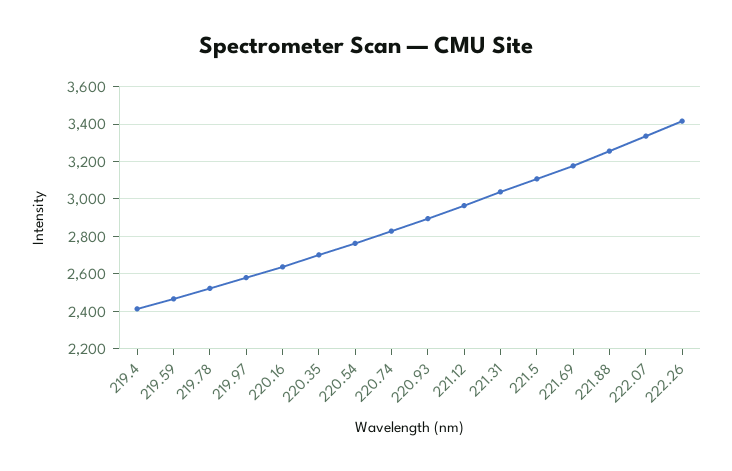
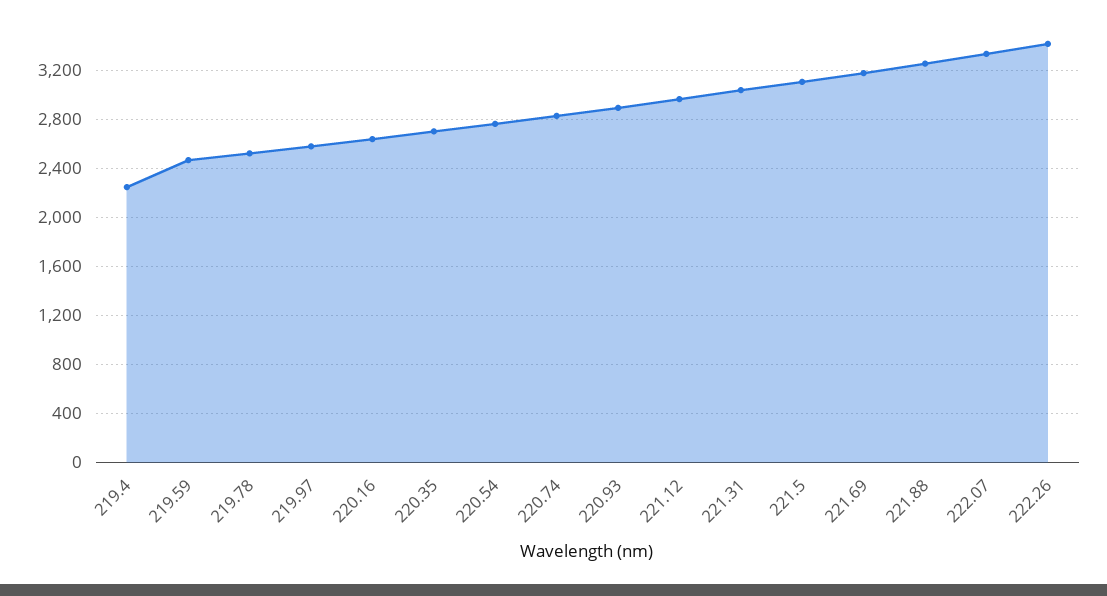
  {
-   "219.4": 2400,
+   "219.4": 2250,
    "219.59": 2450,
    "219.78": 2500,
    "219.97": 2600,
    "220.16": 2650,
    "220.35": 2700,
    "220.54": 2750,
    "220.74": 2850,
    "220.93": 2900,
    "221.12": 2950,
    "221.31": 3050,
    "221.5": 3100,
    "221.69": 3200,
    "221.88": 3250,
    "222.07": 3350,
    "222.26": 3400
  }

